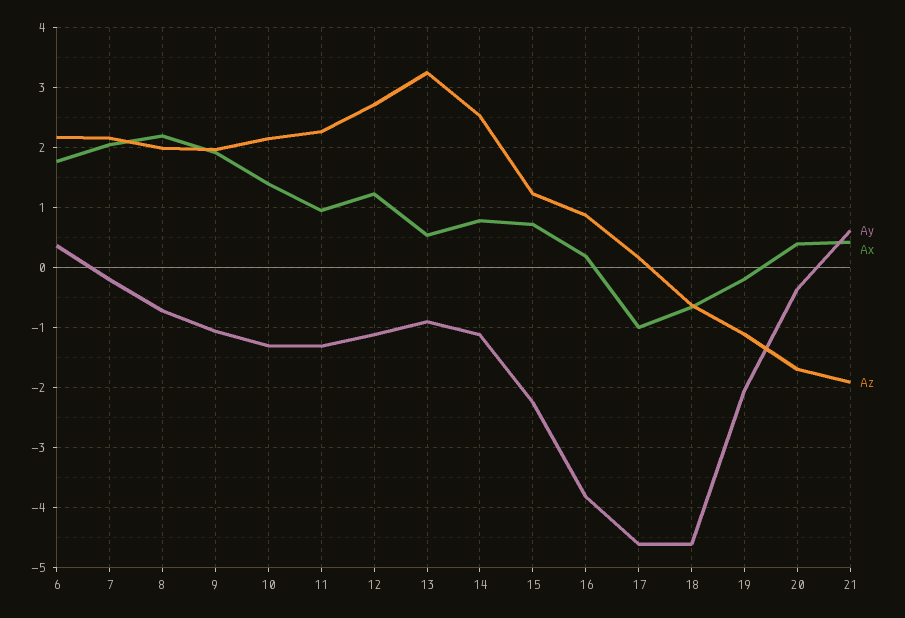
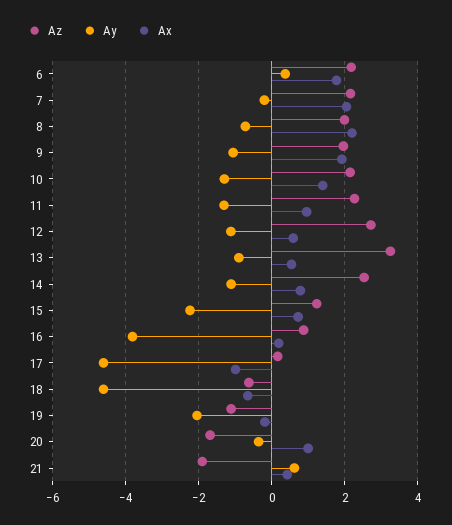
  {
    "Ay": {
      "6": 0.4,
      "7": -0.2,
      "8": -0.7,
      "9": -1.1,
      "10": -1.3,
      "11": -1.3,
      "12": -1.1,
      "13": -0.9,
      "14": -1.1,
      "15": -2.2,
      "16": -3.8,
      "17": -4.6,
      "18": -4.6,
      "19": -2.1,
      "20": -0.4,
      "21": 0.6
    },
    "Ax": {
      "6": 1.8,
      "7": 2,
      "8": 2.2,
      "9": 1.9,
      "10": 1.4,
      "11": 1,
-     "12": 1.2,
+     "12": 0.6,
      "13": 0.5,
      "14": 0.8,
      "15": 0.7,
      "16": 0.2,
      "17": -1,
      "18": -0.7,
      "19": -0.2,
-     "20": 0.4,
+     "20": 1,
      "21": 0.4
    },
    "Az": {
      "6": 2.2,
      "7": 2.2,
      "8": 2,
      "9": 2,
      "10": 2.1,
      "11": 2.3,
      "12": 2.7,
      "13": 3.2,
      "14": 2.5,
      "15": 1.2,
      "16": 0.9,
      "17": 0.2,
      "18": -0.6,
      "19": -1.1,
      "20": -1.7,
      "21": -1.9
    }
  }

